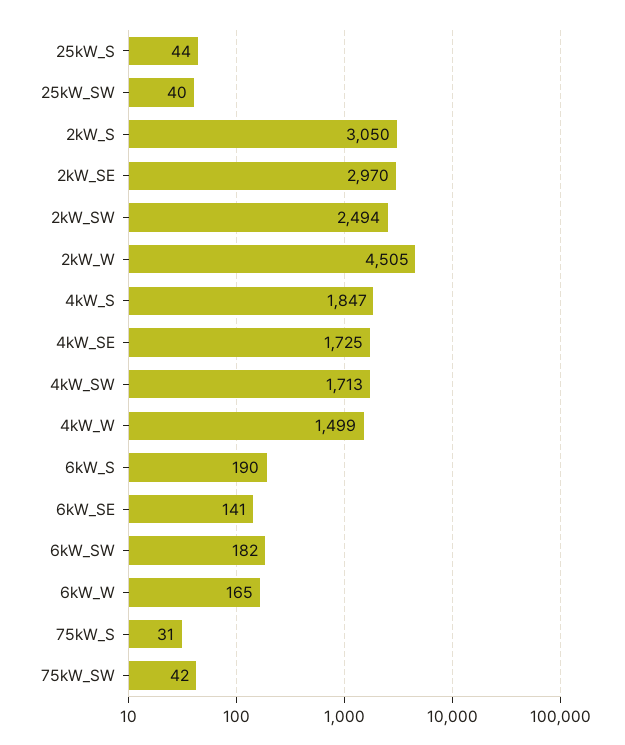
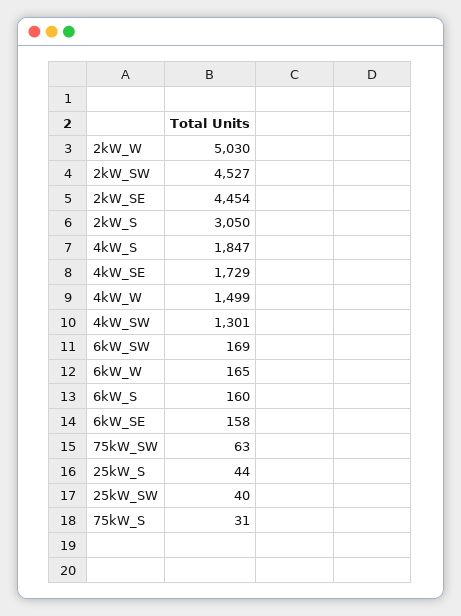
  {
    "25kW_S": 44,
    "25kW_SW": 40,
    "2kW_S": 3050,
-   "2kW_SE": 2970,
+   "2kW_SE": 4454,
-   "2kW_SW": 2494,
+   "2kW_SW": 4527,
-   "2kW_W": 4505,
+   "2kW_W": 5030,
    "4kW_S": 1847,
-   "4kW_SE": 1725,
+   "4kW_SE": 1729,
-   "4kW_SW": 1713,
+   "4kW_SW": 1301,
    "4kW_W": 1499,
-   "6kW_S": 190,
+   "6kW_S": 160,
-   "6kW_SE": 141,
+   "6kW_SE": 158,
-   "6kW_SW": 182,
+   "6kW_SW": 169,
    "6kW_W": 165,
    "75kW_S": 31,
-   "75kW_SW": 42
+   "75kW_SW": 63
  }

